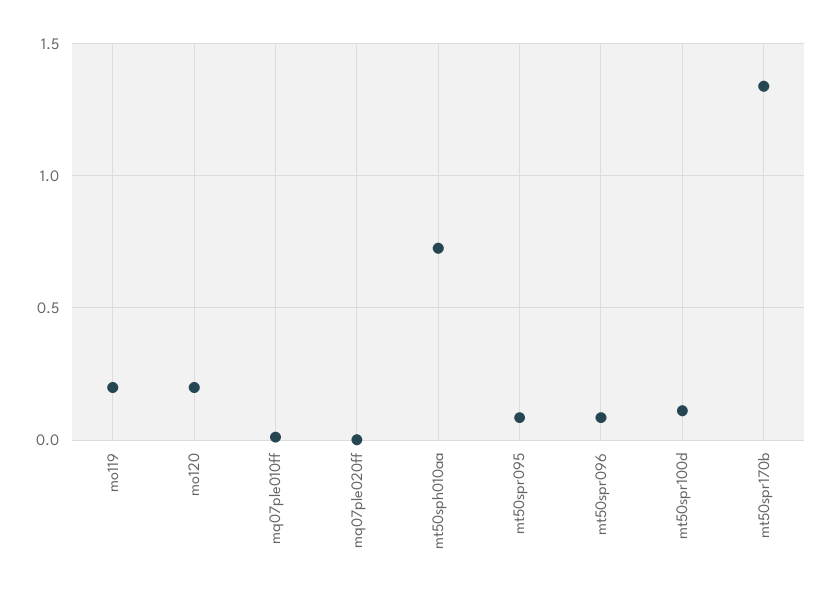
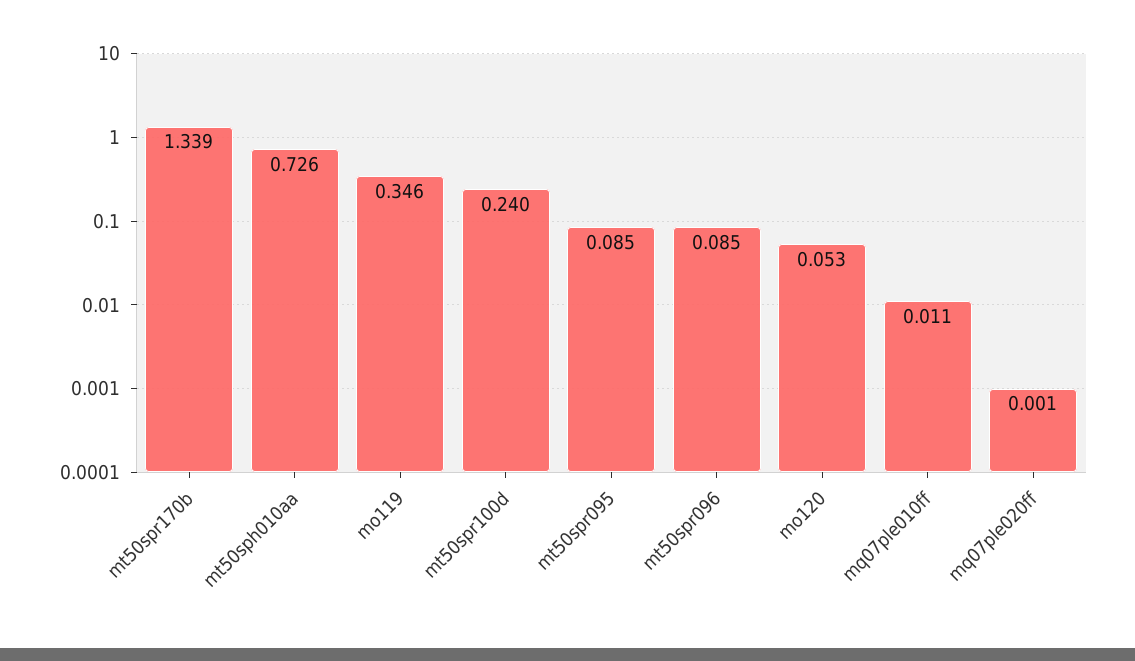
  {
-   "mo119": 0.2,
+   "mo119": 0.346,
-   "mo120": 0.2,
+   "mo120": 0.053,
    "mq07ple010ff": 0.011,
    "mq07ple020ff": 0.001,
    "mt50sph010aa": 0.726,
    "mt50spr095": 0.085,
    "mt50spr096": 0.085,
-   "mt50spr100d": 0.1,
+   "mt50spr100d": 0.24,
    "mt50spr170b": 1.339
  }

